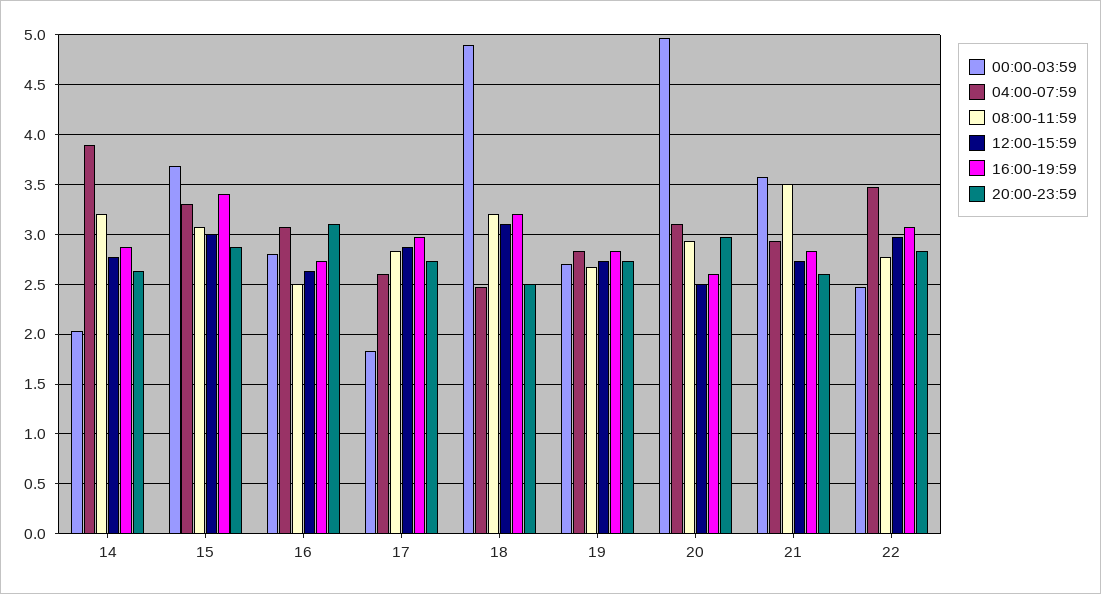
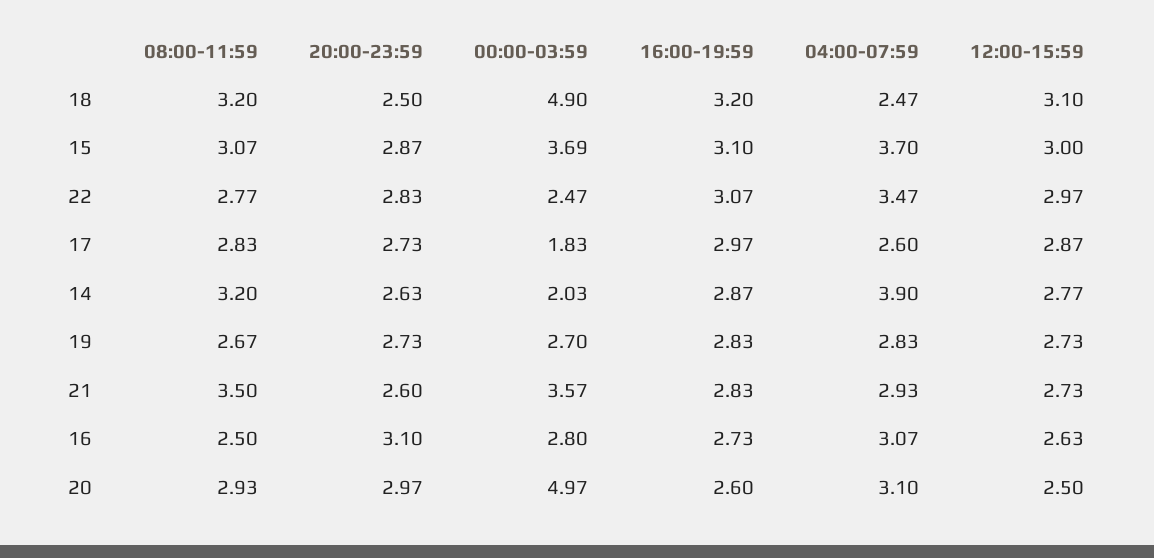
  {
    "00:00-03:59": {
      "14": 2.03,
      "15": 3.69,
      "16": 2.8,
      "17": 1.83,
      "18": 4.9,
      "19": 2.7,
      "20": 4.97,
      "21": 3.57,
      "22": 2.47
    },
    "04:00-07:59": {
      "14": 3.9,
-     "15": 3.3,
+     "15": 3.7,
      "16": 3.07,
      "17": 2.6,
      "18": 2.47,
      "19": 2.83,
      "20": 3.1,
      "21": 2.93,
      "22": 3.47
    },
    "08:00-11:59": {
      "14": 3.2,
      "15": 3.07,
      "16": 2.5,
      "17": 2.83,
      "18": 3.2,
      "19": 2.67,
      "20": 2.93,
      "21": 3.5,
      "22": 2.77
    },
    "12:00-15:59": {
      "14": 2.77,
      "15": 3,
      "16": 2.63,
      "17": 2.87,
      "18": 3.1,
      "19": 2.73,
      "20": 2.5,
      "21": 2.73,
      "22": 2.97
    },
    "16:00-19:59": {
      "14": 2.87,
-     "15": 3.4,
+     "15": 3.1,
      "16": 2.73,
      "17": 2.97,
      "18": 3.2,
      "19": 2.83,
      "20": 2.6,
      "21": 2.83,
      "22": 3.07
    },
    "20:00-23:59": {
      "14": 2.63,
      "15": 2.87,
      "16": 3.1,
      "17": 2.73,
      "18": 2.5,
      "19": 2.73,
      "20": 2.97,
      "21": 2.6,
      "22": 2.83
    }
  }

